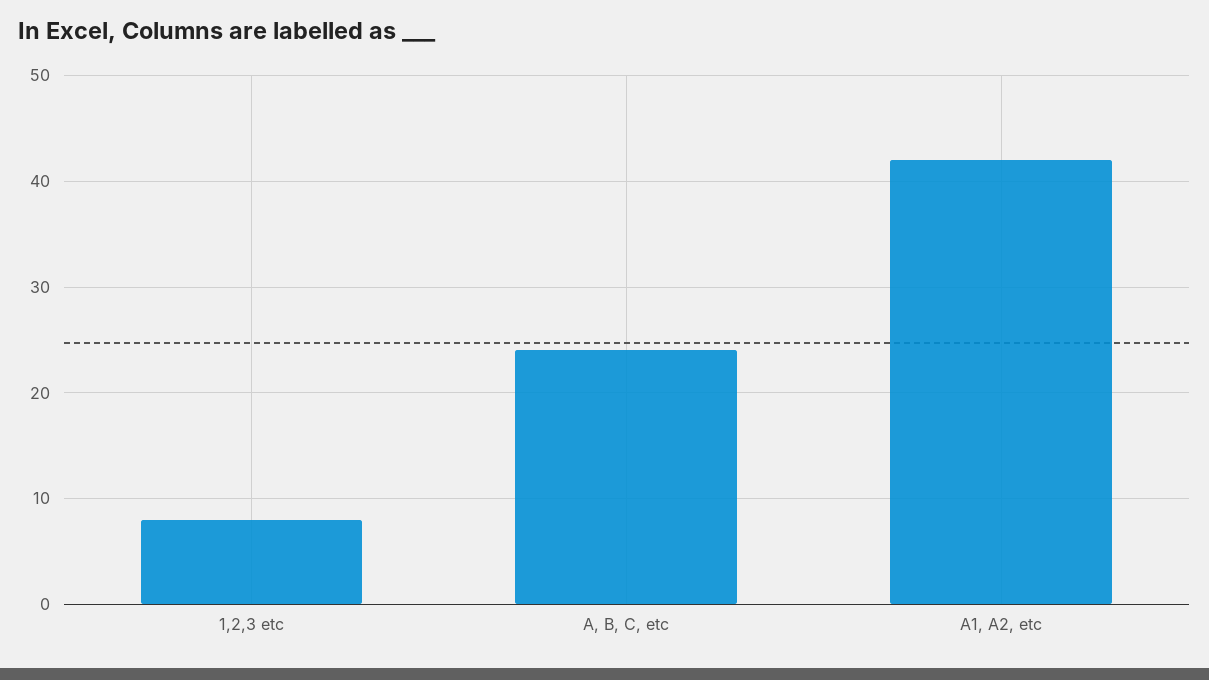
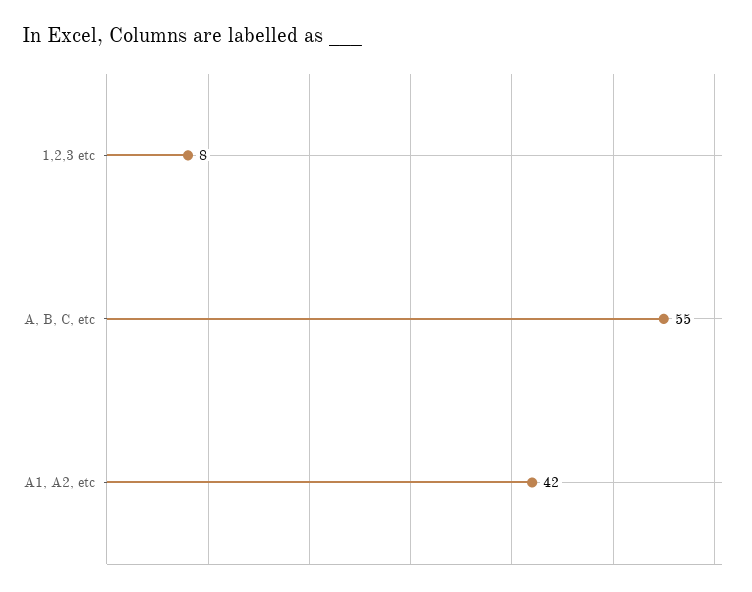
  {
    "1,2,3 etc": 8,
-   "A, B, C, etc": 24,
+   "A, B, C, etc": 55,
    "A1, A2, etc": 42
  }

